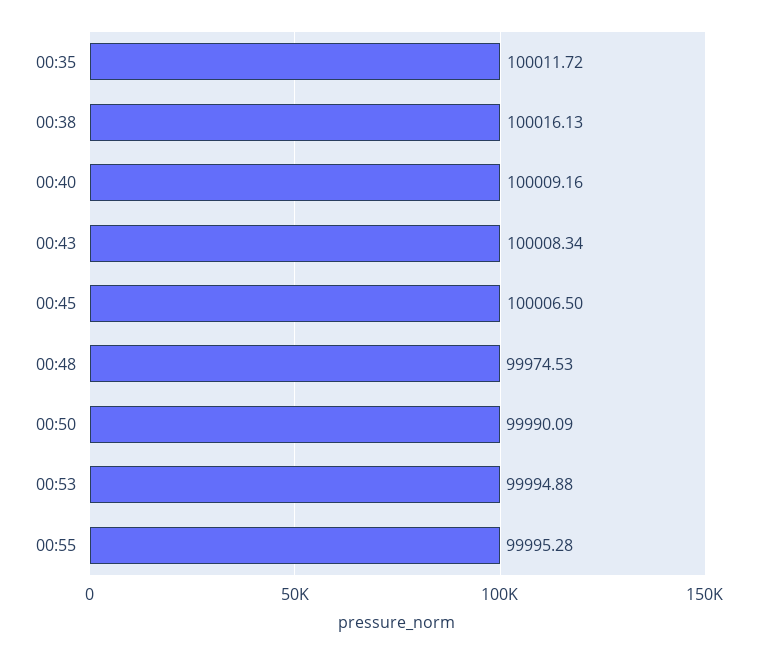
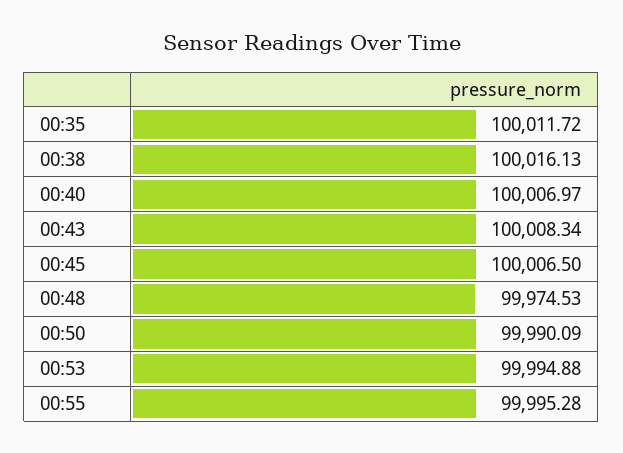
  {
    "00:35": 100011.72,
    "00:38": 100016.13,
-   "00:40": 100009.16,
+   "00:40": 100006.97,
    "00:43": 100008.34,
    "00:45": 100006.5,
    "00:48": 99974.53,
    "00:50": 99990.09,
    "00:53": 99994.88,
    "00:55": 99995.28
  }

